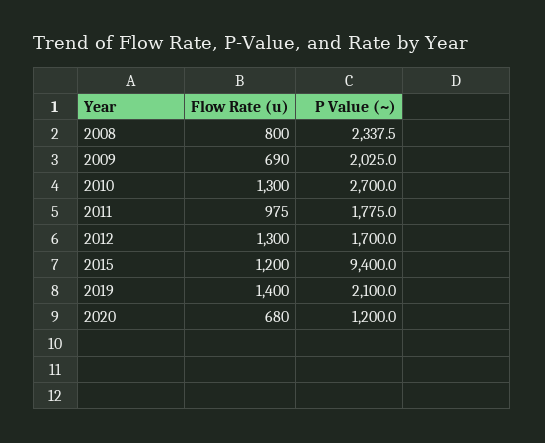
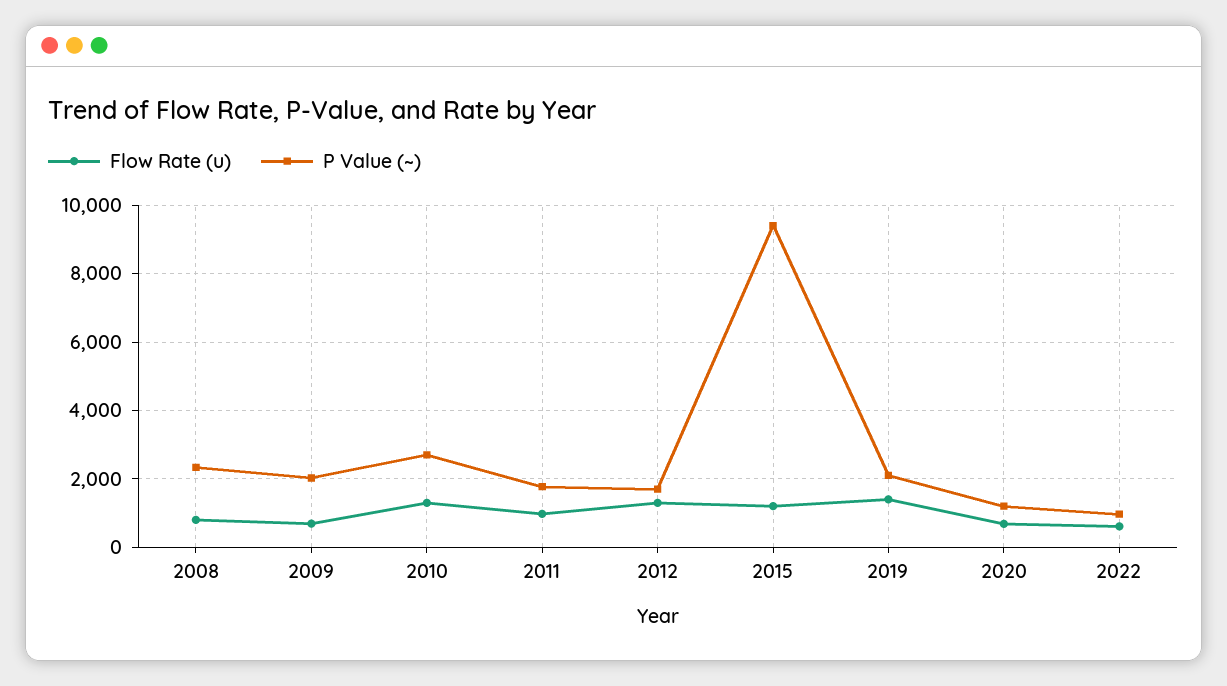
  {
    "Flow Rate (u)": {
      "2008": 800,
      "2009": 690,
      "2010": 1300,
      "2011": 975,
      "2012": 1300,
      "2015": 1200,
      "2019": 1400,
-     "2020": 680
+     "2020": 680,
+     "2022": 600
    },
    "P Value (~)": {
      "2008": 2337.5,
      "2009": 2025,
      "2010": 2700,
      "2011": 1775,
      "2012": 1700,
      "2015": 9400,
      "2019": 2100,
-     "2020": 1200
+     "2020": 1200,
+     "2022": 1000
    }
  }

